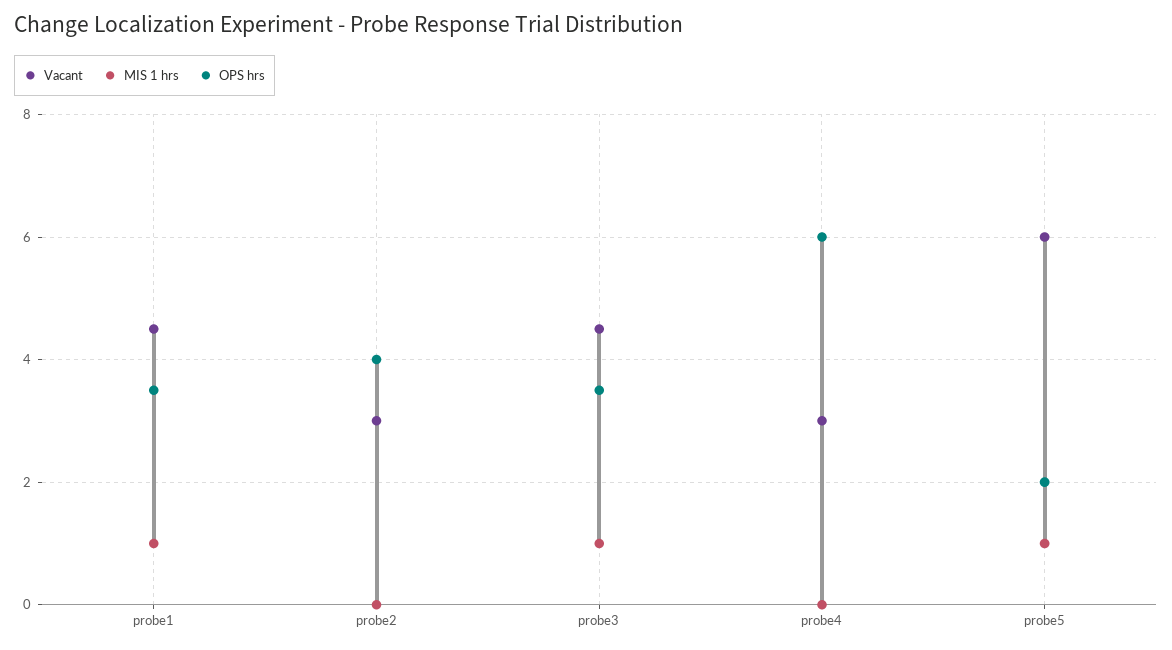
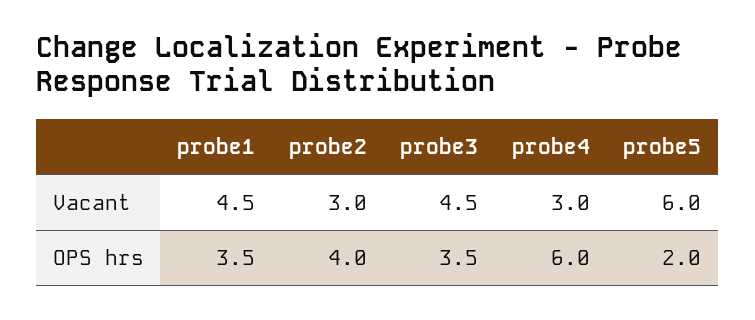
  {
    "Vacant": {
      "probe1": 4.5,
      "probe2": 3,
      "probe3": 4.5,
      "probe4": 3,
      "probe5": 6
    },
-   "MIS 1 hrs": {
-     "probe1": 1,
-     "probe2": 0,
-     "probe3": 1,
-     "probe4": 0,
-     "probe5": 1
-   },
    "OPS hrs": {
      "probe1": 3.5,
      "probe2": 4,
      "probe3": 3.5,
      "probe4": 6,
      "probe5": 2
    }
  }

